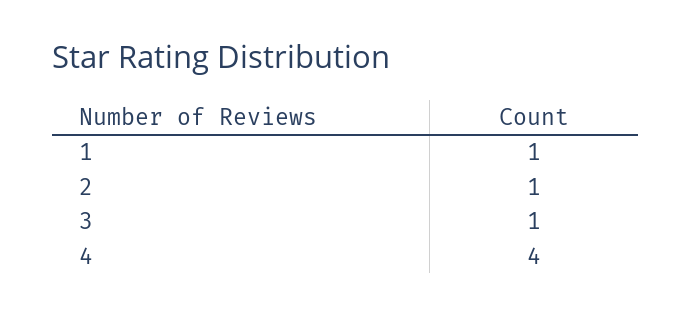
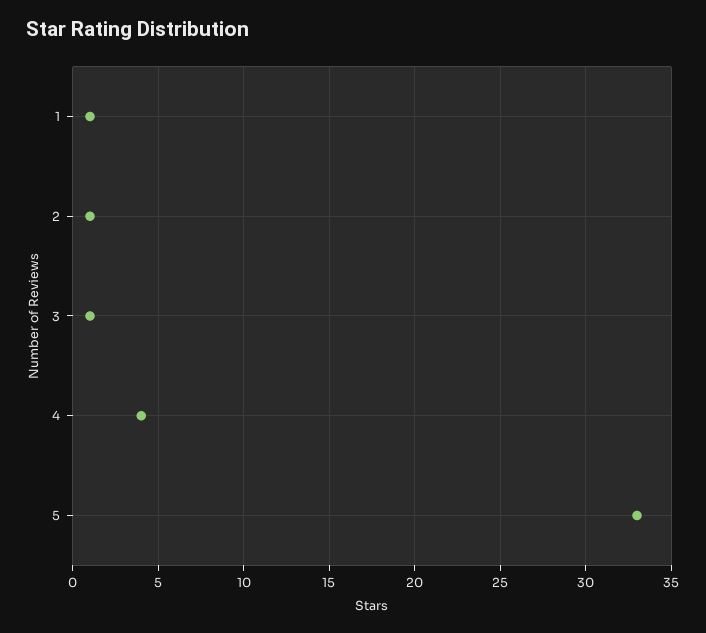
  {
    "1": 1,
    "2": 1,
    "3": 1,
-   "4": 4
+   "4": 4,
+   "5": 33
  }

